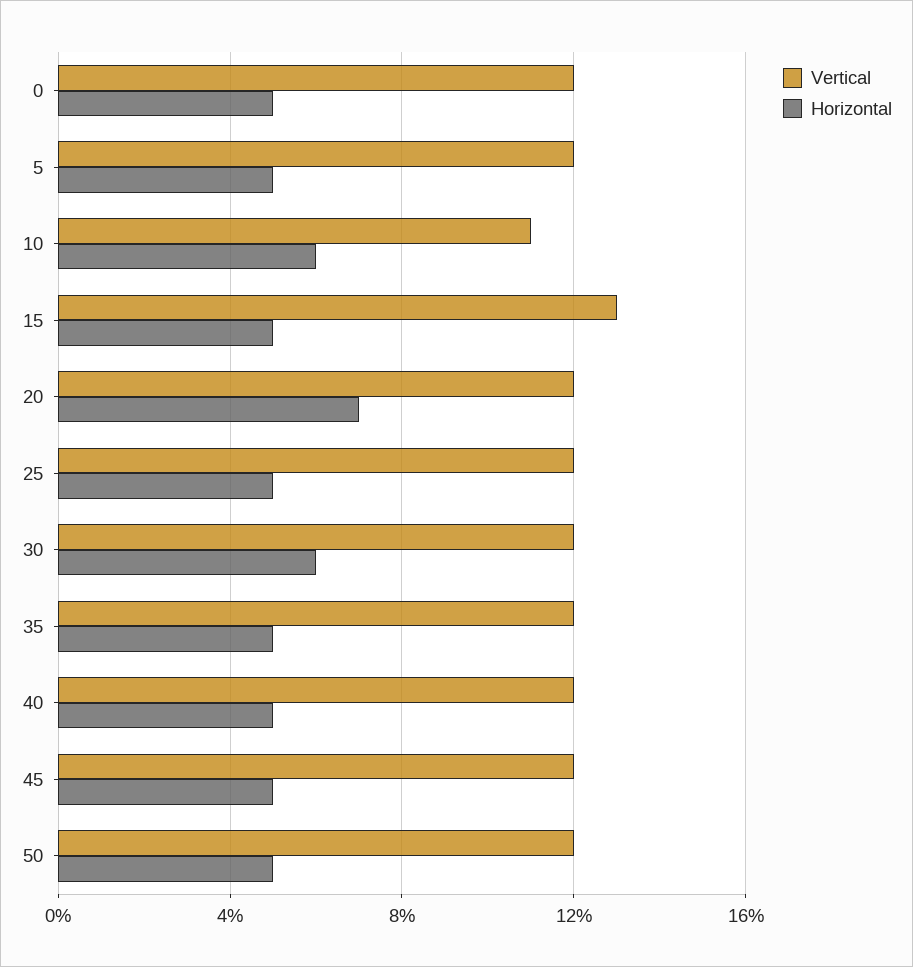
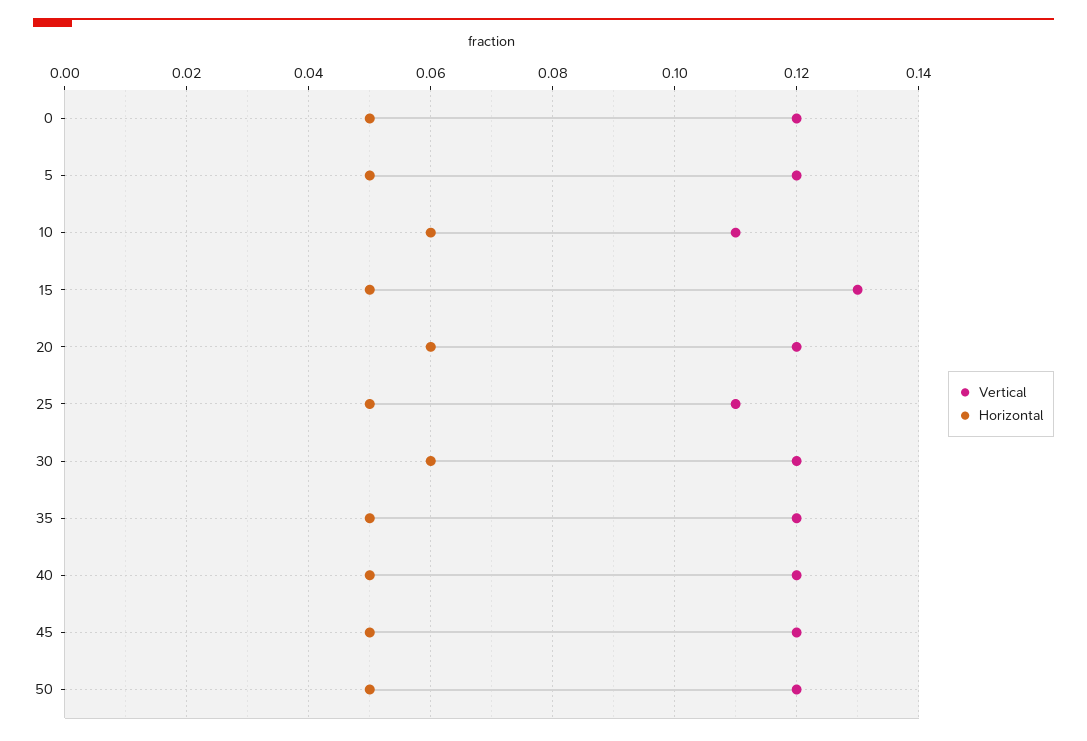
  {
    "Vertical": {
      "0": 0.12,
      "5": 0.12,
      "10": 0.11,
      "15": 0.13,
      "20": 0.12,
-     "25": 0.12,
+     "25": 0.11,
      "30": 0.12,
      "35": 0.12,
      "40": 0.12,
      "45": 0.12,
      "50": 0.12
    },
    "Horizontal": {
      "0": 0.05,
      "5": 0.05,
      "10": 0.06,
      "15": 0.05,
-     "20": 0.07,
+     "20": 0.06,
      "25": 0.05,
      "30": 0.06,
      "35": 0.05,
      "40": 0.05,
      "45": 0.05,
      "50": 0.05
    }
  }

